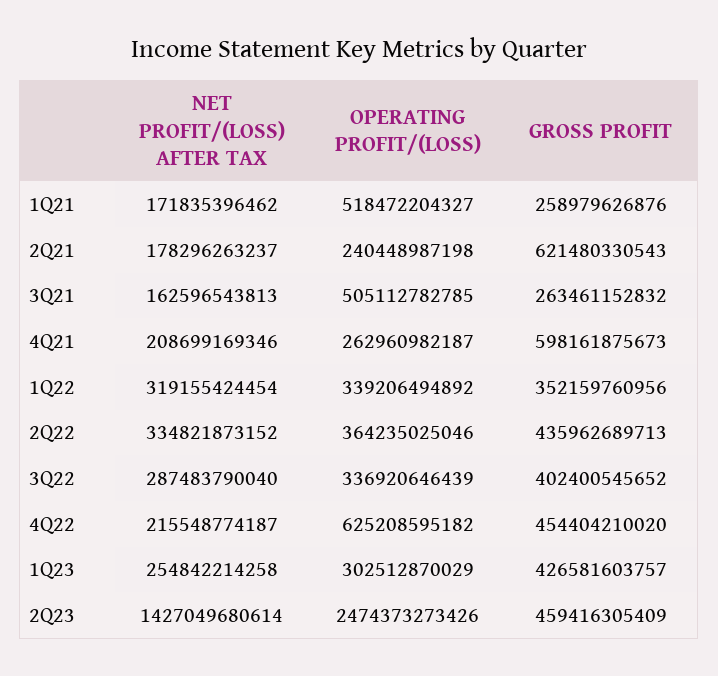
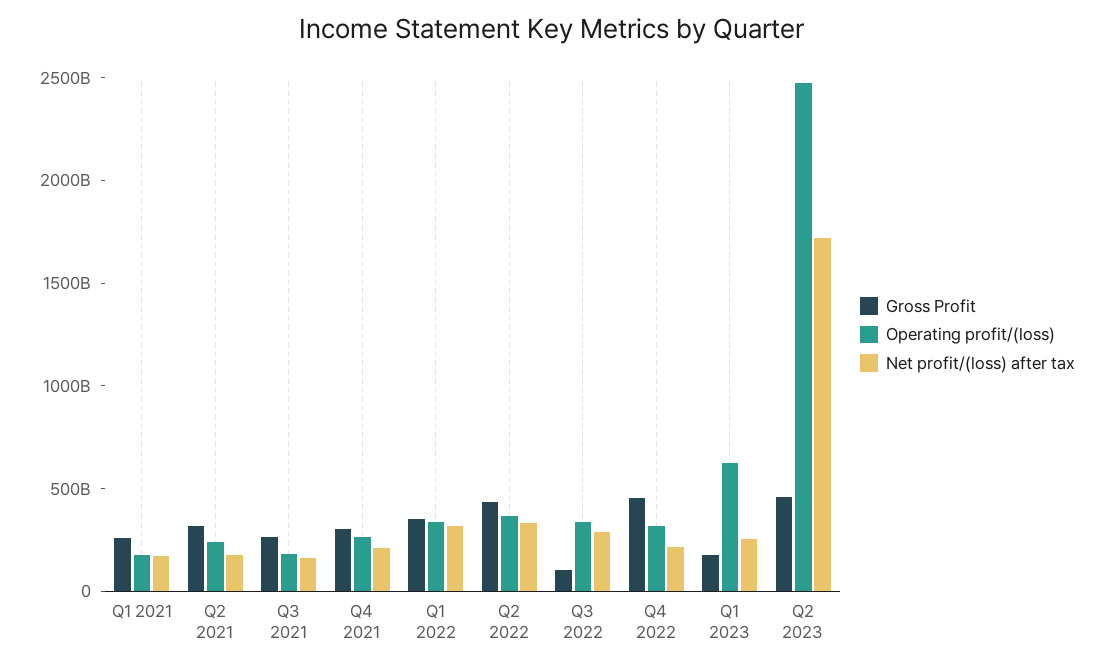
  {
    "NET PROFIT/(LOSS) AFTER TAX": {
      "1Q21": 171835396462,
      "2Q21": 178296263237,
      "3Q21": 162596543813,
      "4Q21": 208699169346,
      "1Q22": 319155424454,
      "2Q22": 334821873152,
      "3Q22": 287483790040,
      "4Q22": 215548774187,
      "1Q23": 254842214258,
-     "2Q23": 1427049680614
+     "2Q23": 1700000000000
    },
    "OPERATING PROFIT/(LOSS)": {
-     "1Q21": 518472204327,
+     "1Q21": 200000000000,
      "2Q21": 240448987198,
-     "3Q21": 505112782785,
+     "3Q21": 200000000000,
      "4Q21": 262960982187,
      "1Q22": 339206494892,
      "2Q22": 364235025046,
      "3Q22": 336920646439,
-     "4Q22": 625208595182,
+     "4Q22": 300000000000,
-     "1Q23": 302512870029,
+     "1Q23": 600000000000,
      "2Q23": 2474373273426
    },
    "GROSS PROFIT": {
      "1Q21": 258979626876,
-     "2Q21": 621480330543,
+     "2Q21": 300000000000,
      "3Q21": 263461152832,
-     "4Q21": 598161875673,
+     "4Q21": 300000000000,
      "1Q22": 352159760956,
      "2Q22": 435962689713,
-     "3Q22": 402400545652,
+     "3Q22": 100000000000,
      "4Q22": 454404210020,
-     "1Q23": 426581603757,
+     "1Q23": 200000000000,
      "2Q23": 459416305409
    }
  }

